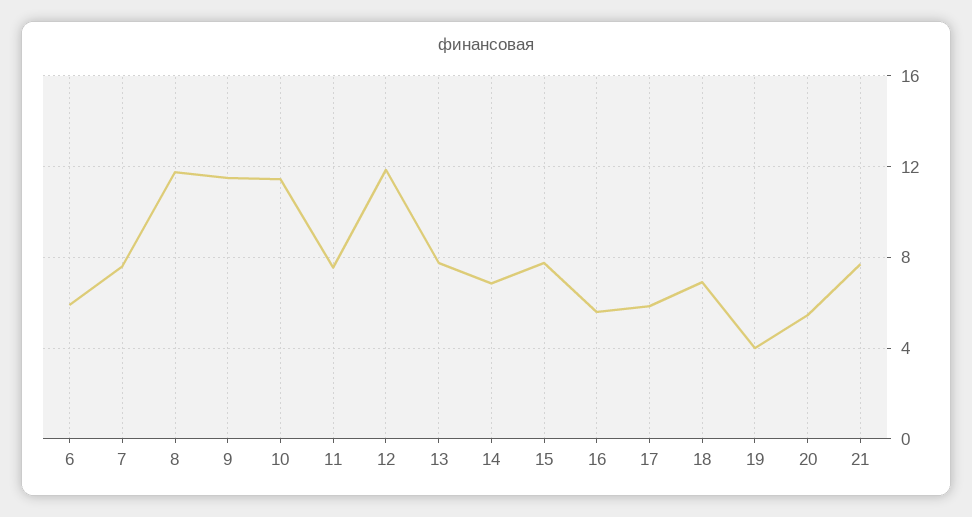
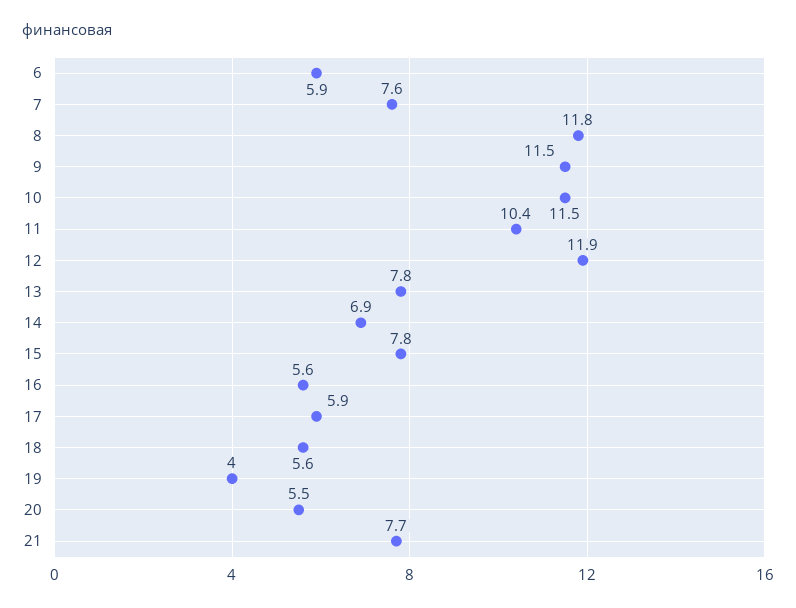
  {
    "6": 5.9,
    "7": 7.6,
    "8": 11.8,
    "9": 11.5,
    "10": 11.5,
-   "11": 7.5,
+   "11": 10.4,
    "12": 11.9,
    "13": 7.8,
    "14": 6.9,
    "15": 7.8,
    "16": 5.6,
    "17": 5.9,
-   "18": 7,
+   "18": 5.6,
    "19": 4,
    "20": 5.5,
    "21": 7.7
  }

